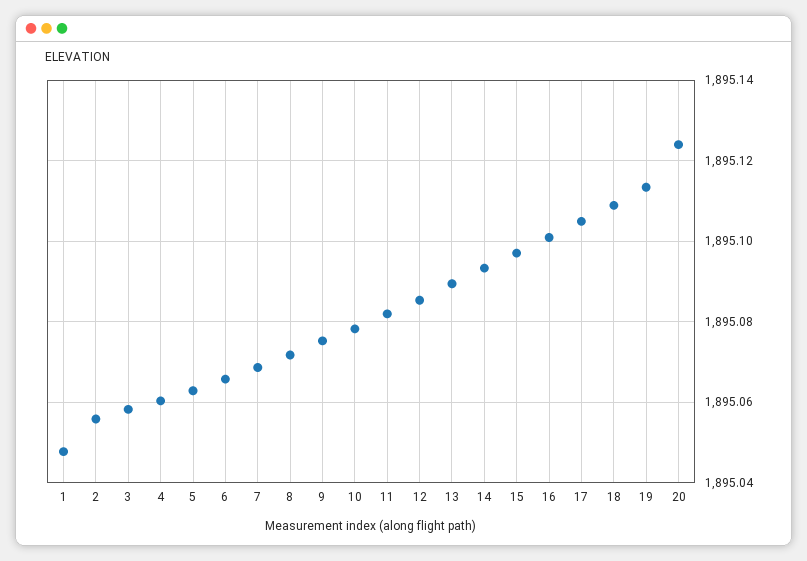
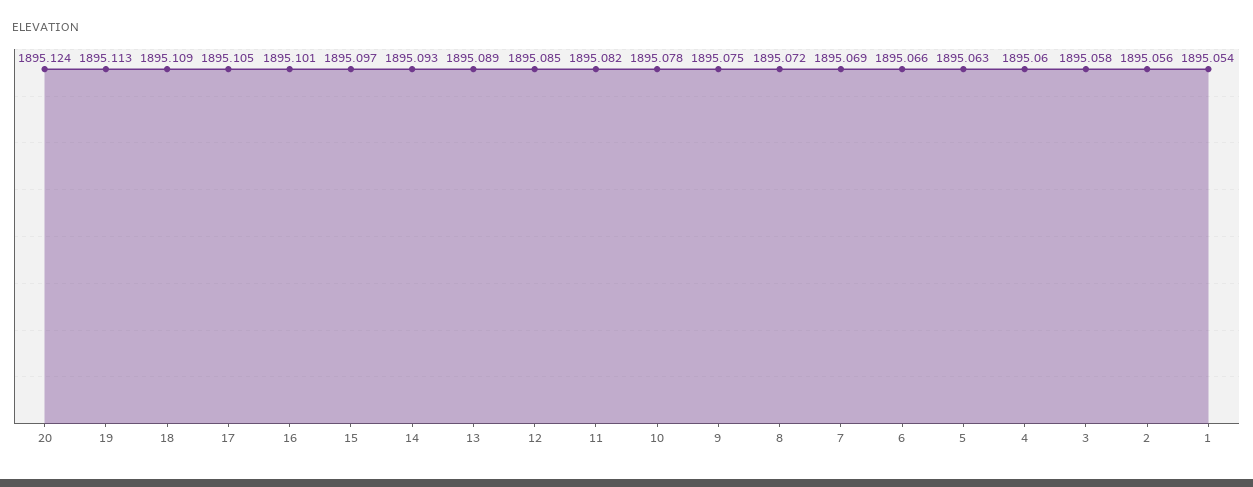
  {
-   "1": 1895.048,
+   "1": 1895.054,
    "2": 1895.056,
    "3": 1895.058,
    "4": 1895.06,
    "5": 1895.063,
    "6": 1895.066,
    "7": 1895.069,
    "8": 1895.072,
    "9": 1895.075,
    "10": 1895.078,
    "11": 1895.082,
    "12": 1895.085,
    "13": 1895.089,
    "14": 1895.093,
    "15": 1895.097,
    "16": 1895.101,
    "17": 1895.105,
    "18": 1895.109,
    "19": 1895.113,
    "20": 1895.124
  }

